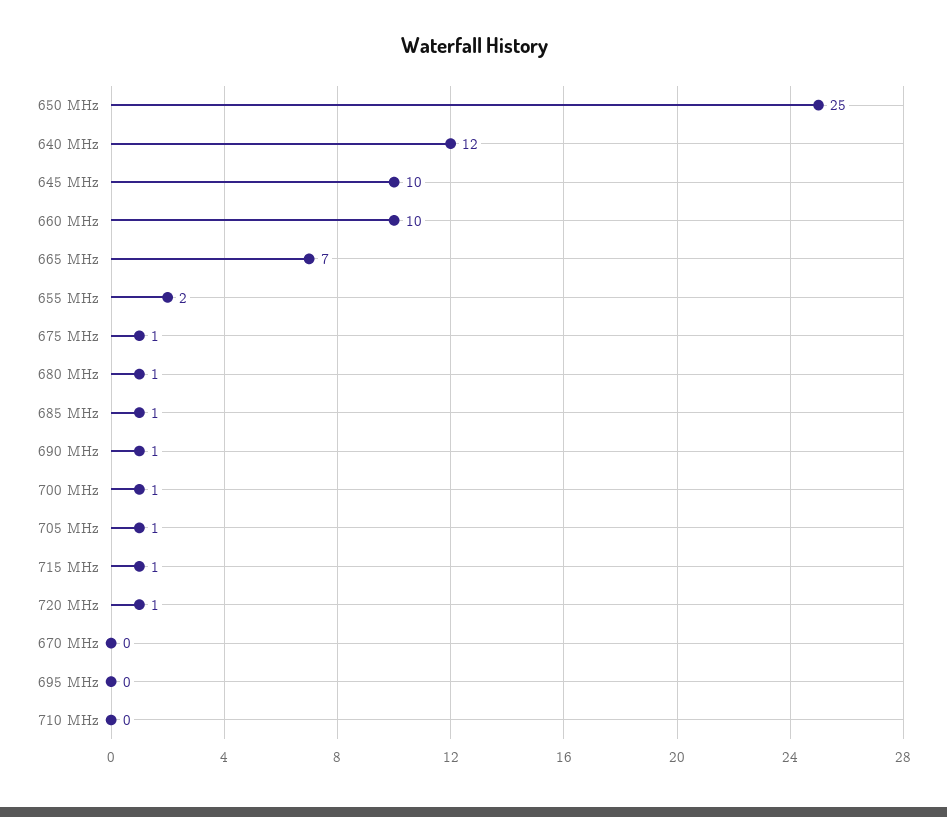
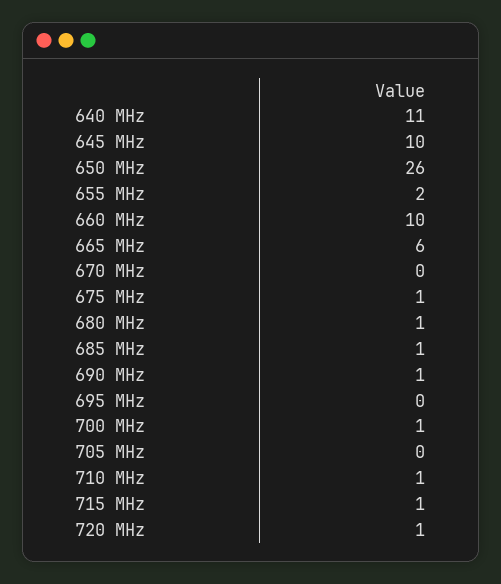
  {
-   "650 MHz": 25,
+   "650 MHz": 26,
-   "640 MHz": 12,
+   "640 MHz": 11,
    "645 MHz": 10,
    "660 MHz": 10,
-   "665 MHz": 7,
+   "665 MHz": 6,
    "655 MHz": 2,
    "675 MHz": 1,
    "680 MHz": 1,
    "685 MHz": 1,
    "690 MHz": 1,
    "700 MHz": 1,
-   "705 MHz": 1,
+   "705 MHz": 0,
    "715 MHz": 1,
    "720 MHz": 1,
    "670 MHz": 0,
    "695 MHz": 0,
-   "710 MHz": 0
+   "710 MHz": 1
  }

